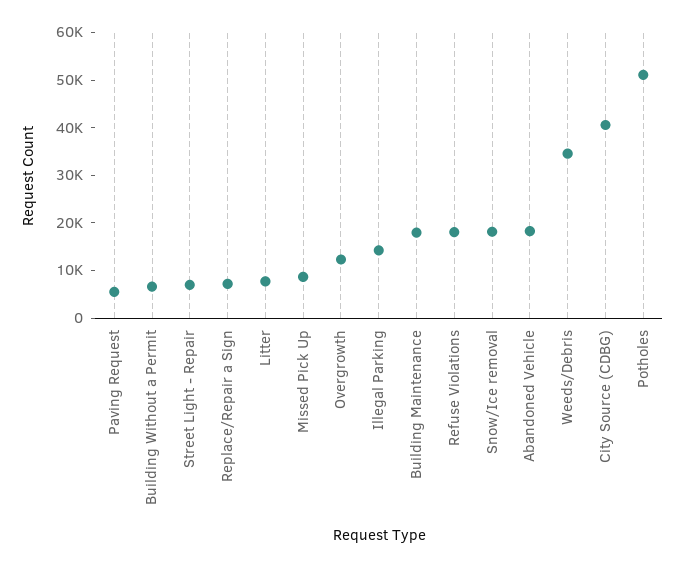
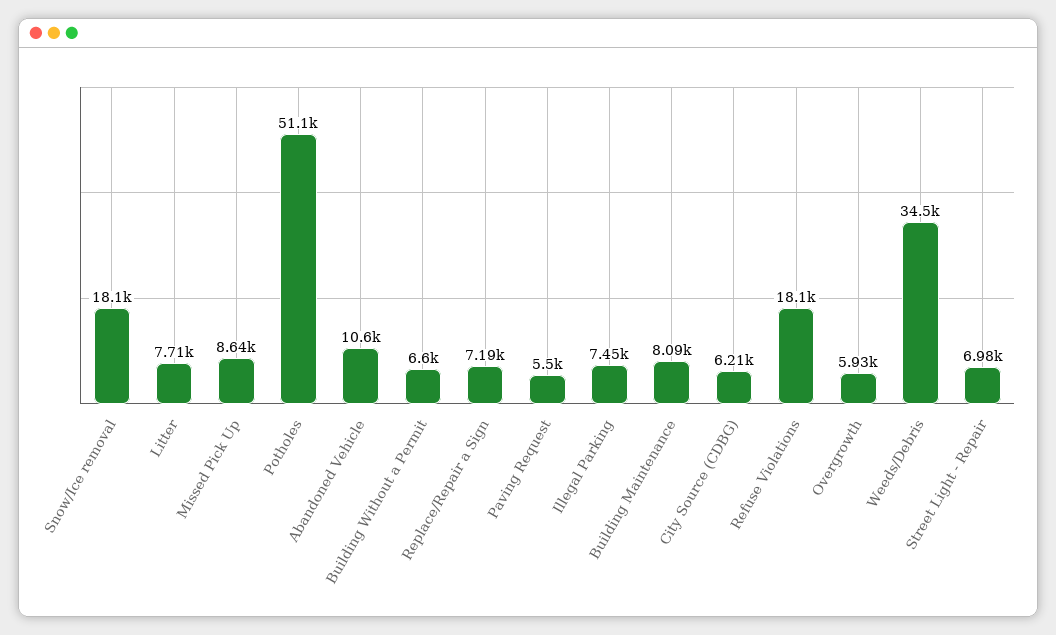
  {
    "Paving Request": 5500,
    "Building Without a Permit": 6600,
    "Street Light - Repair": 6980,
    "Replace/Repair a Sign": 7190,
    "Litter": 7710,
    "Missed Pick Up": 8640,
-   "Overgrowth": 12000,
+   "Overgrowth": 5930,
-   "Illegal Parking": 14000,
+   "Illegal Parking": 7450,
-   "Building Maintenance": 18000,
+   "Building Maintenance": 8090,
    "Refuse Violations": 18100,
    "Snow/Ice removal": 18100,
-   "Abandoned Vehicle": 18000,
+   "Abandoned Vehicle": 10600,
    "Weeds/Debris": 34500,
-   "City Source (CDBG)": 40000,
+   "City Source (CDBG)": 6210,
    "Potholes": 51100
  }

